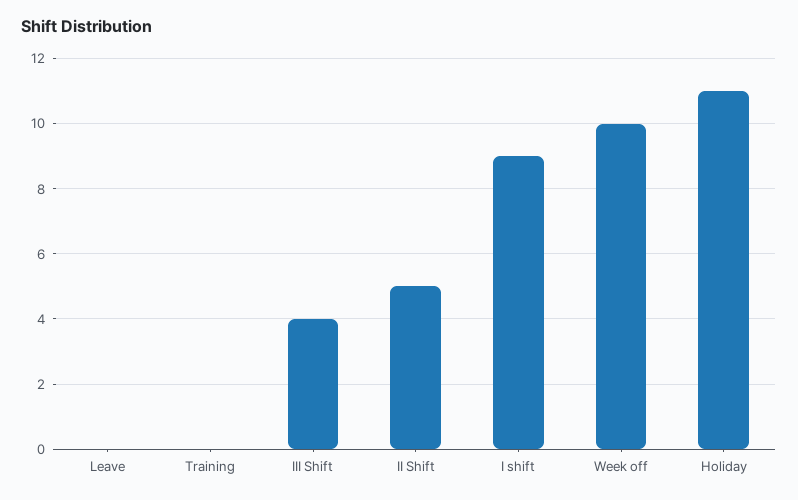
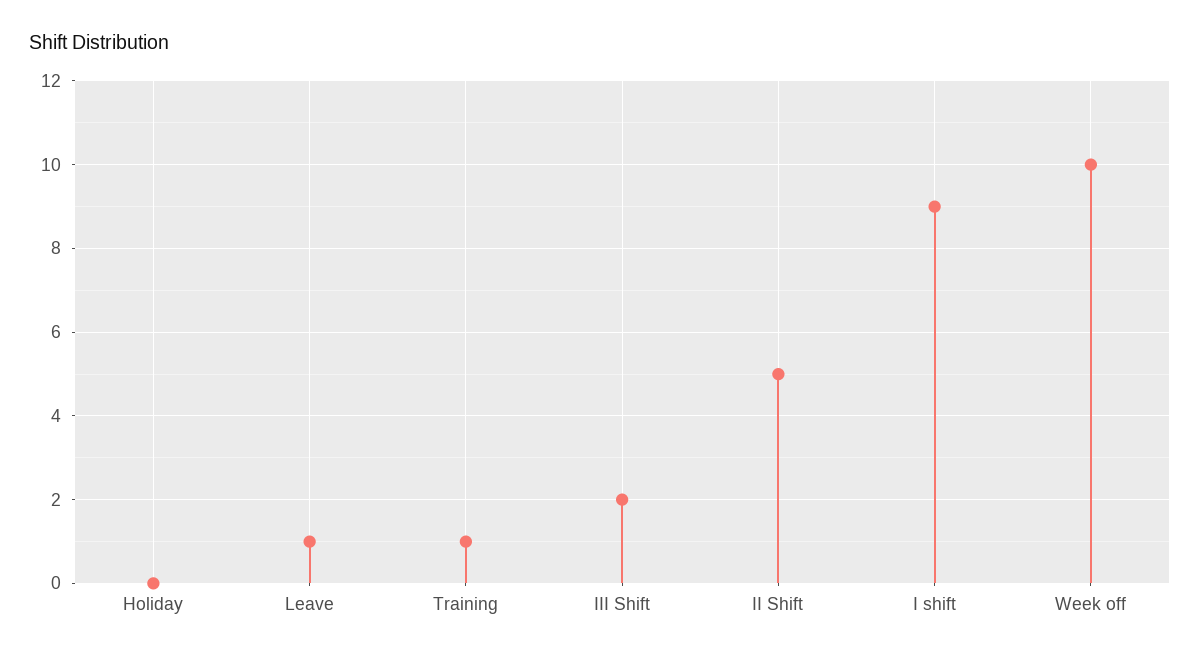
  {
-   "Leave": 0,
+   "Leave": 1,
-   "Training": 0,
+   "Training": 1,
-   "III Shift": 4,
+   "III Shift": 2,
    "II Shift": 5,
    "I shift": 9,
    "Week off": 10,
-   "Holiday": 11
+   "Holiday": 0
  }

